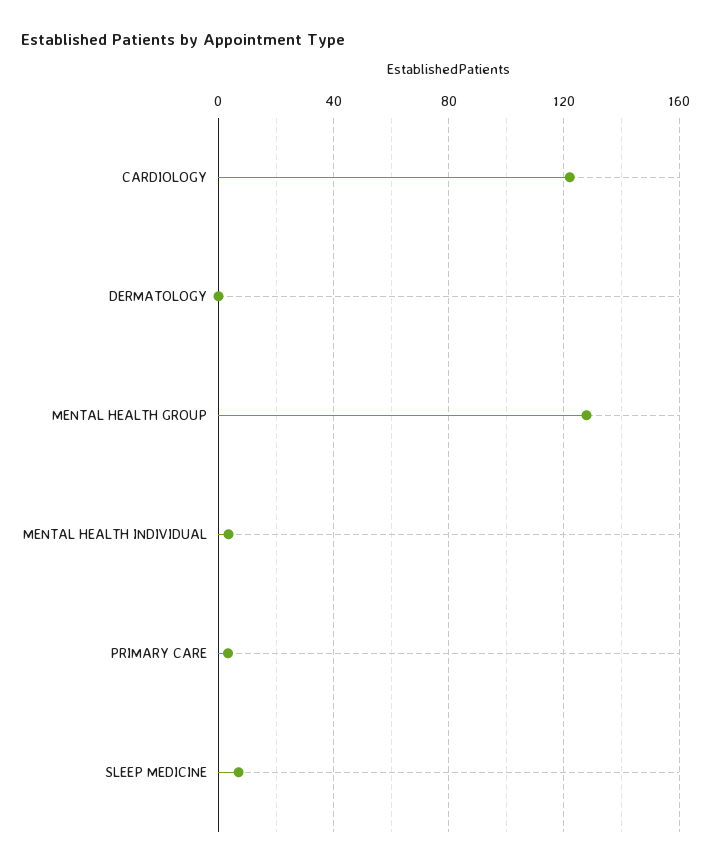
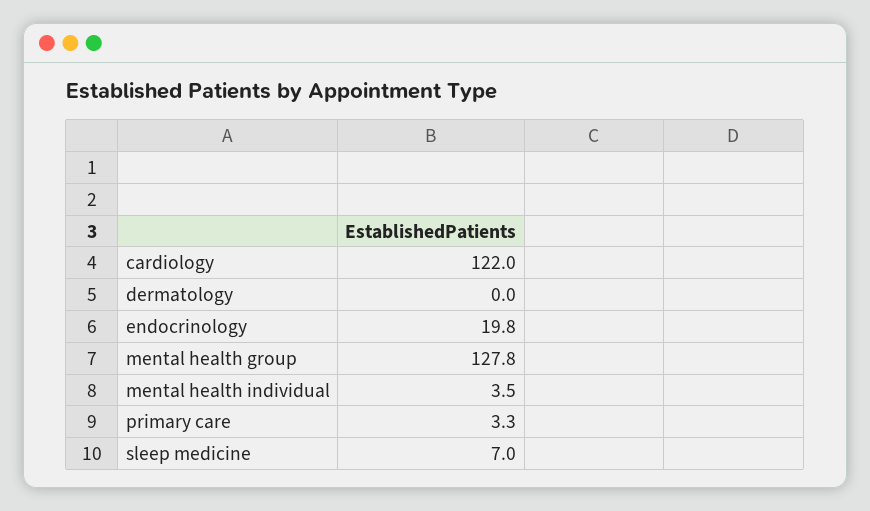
  {
    "CARDIOLOGY": 122,
    "DERMATOLOGY": 0,
    "MENTAL HEALTH GROUP": 127.8,
    "MENTAL HEALTH INDIVIDUAL": 3.5,
    "PRIMARY CARE": 3.3,
-   "SLEEP MEDICINE": 7
+   "SLEEP MEDICINE": 7,
+   "endocrinology": 19.8
  }

